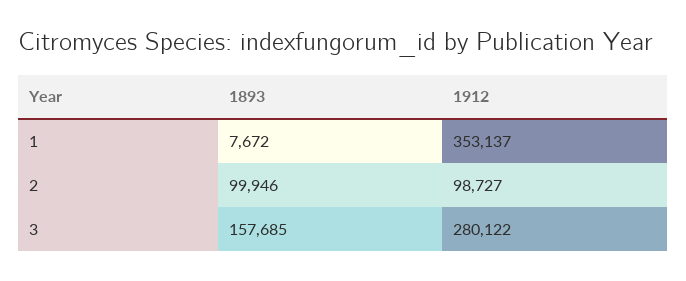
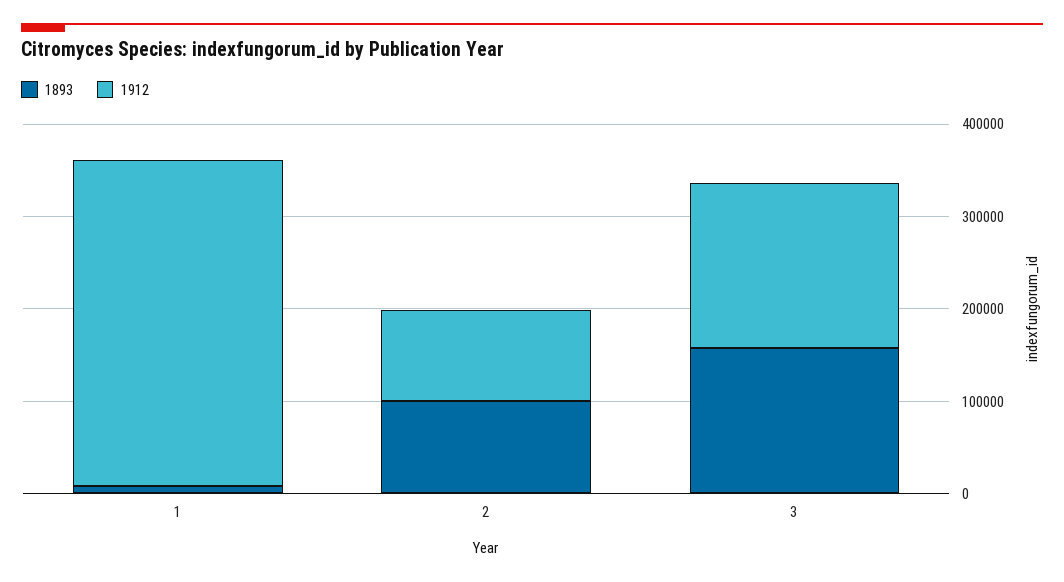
  {
    "1893": {
      "1": 7672,
      "2": 99946,
      "3": 157685
    },
    "1912": {
      "1": 353137,
      "2": 98727,
-     "3": 280122
+     "3": 180000
    }
  }

